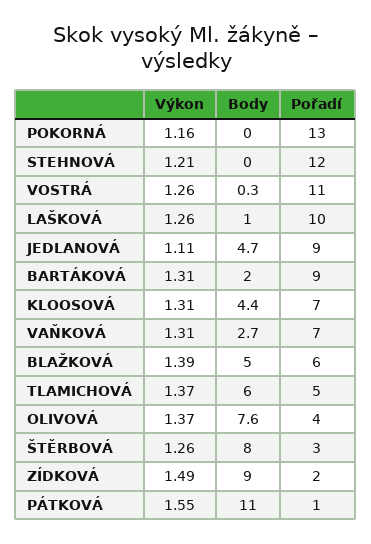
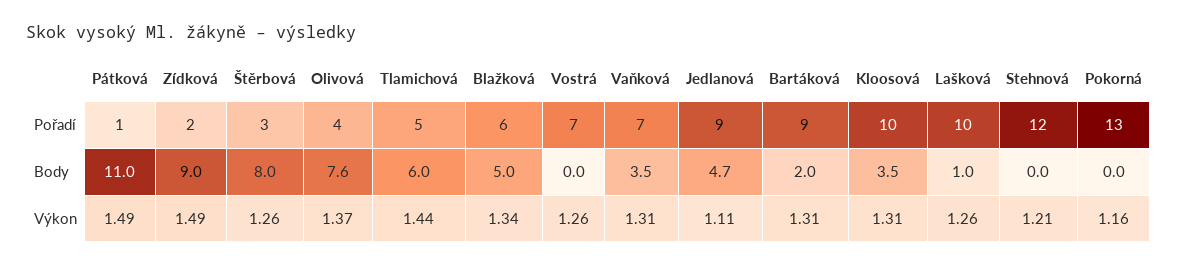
  {
    "Výkon": {
      "POKORNÁ": 1.16,
      "STEHNOVÁ": 1.21,
      "VOSTRÁ": 1.26,
      "LAŠKOVÁ": 1.26,
      "JEDLANOVÁ": 1.11,
      "BARTÁKOVÁ": 1.31,
      "KLOOSOVÁ": 1.31,
      "VAŇKOVÁ": 1.31,
-     "BLAŽKOVÁ": 1.39,
+     "BLAŽKOVÁ": 1.34,
-     "TLAMICHOVÁ": 1.37,
+     "TLAMICHOVÁ": 1.44,
      "OLIVOVÁ": 1.37,
      "ŠTĚRBOVÁ": 1.26,
      "ZÍDKOVÁ": 1.49,
-     "PÁTKOVÁ": 1.55
+     "PÁTKOVÁ": 1.49
    },
    "Body": {
      "POKORNÁ": 0,
      "STEHNOVÁ": 0,
-     "VOSTRÁ": 0.3,
+     "VOSTRÁ": 0,
      "LAŠKOVÁ": 1,
      "JEDLANOVÁ": 4.7,
      "BARTÁKOVÁ": 2,
-     "KLOOSOVÁ": 4.4,
+     "KLOOSOVÁ": 3.5,
-     "VAŇKOVÁ": 2.7,
+     "VAŇKOVÁ": 3.5,
      "BLAŽKOVÁ": 5,
      "TLAMICHOVÁ": 6,
      "OLIVOVÁ": 7.6,
      "ŠTĚRBOVÁ": 8,
      "ZÍDKOVÁ": 9,
      "PÁTKOVÁ": 11
    },
    "Pořadí": {
      "POKORNÁ": 13,
      "STEHNOVÁ": 12,
-     "VOSTRÁ": 11,
+     "VOSTRÁ": 7,
      "LAŠKOVÁ": 10,
      "JEDLANOVÁ": 9,
      "BARTÁKOVÁ": 9,
-     "KLOOSOVÁ": 7,
+     "KLOOSOVÁ": 10,
      "VAŇKOVÁ": 7,
      "BLAŽKOVÁ": 6,
      "TLAMICHOVÁ": 5,
      "OLIVOVÁ": 4,
      "ŠTĚRBOVÁ": 3,
      "ZÍDKOVÁ": 2,
      "PÁTKOVÁ": 1
    }
  }

